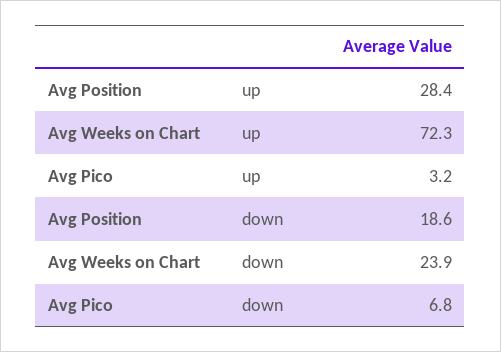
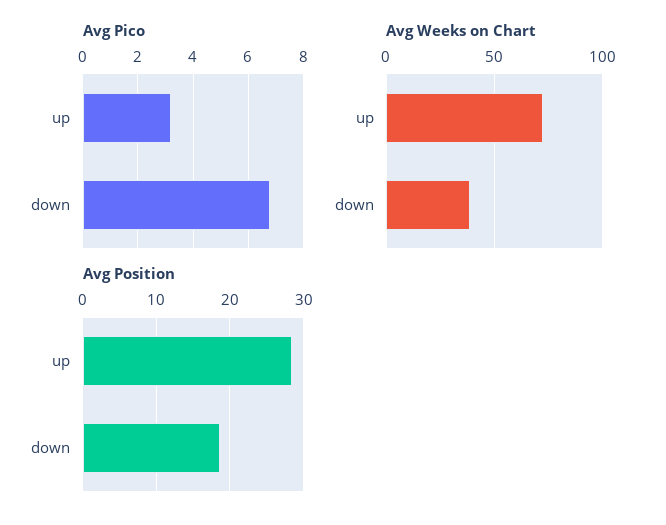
  {
    "Avg Position": {
      "up": 28.4,
      "down": 18.6
    },
    "Avg Weeks on Chart": {
      "up": 72.3,
-     "down": 23.9
+     "down": 40
    },
    "Avg Pico": {
      "up": 3.2,
      "down": 6.8
    }
  }

